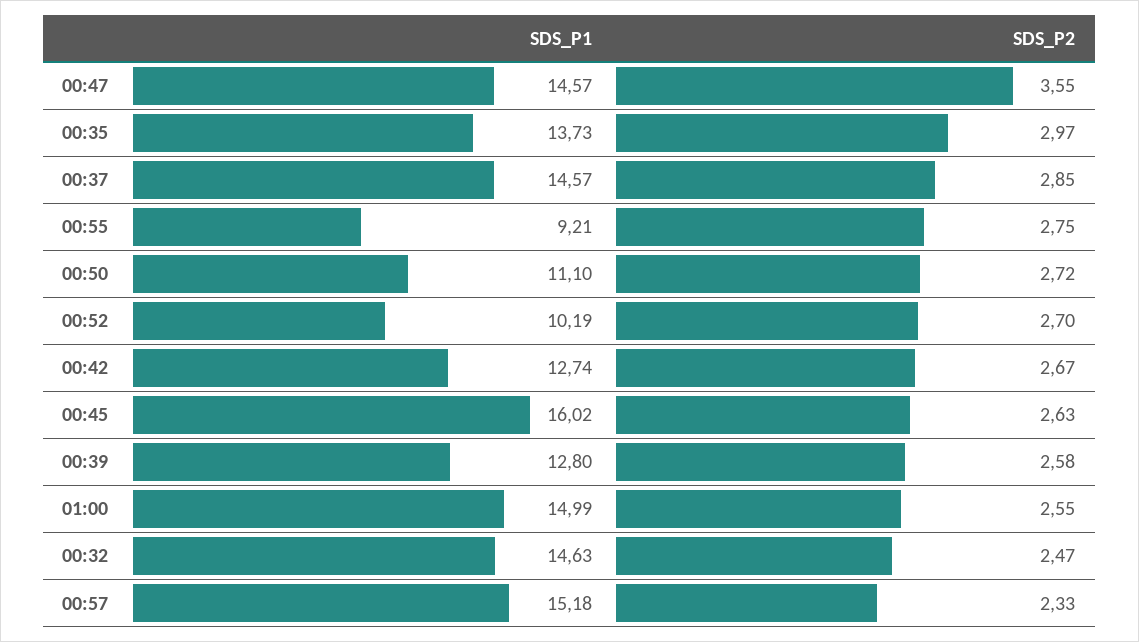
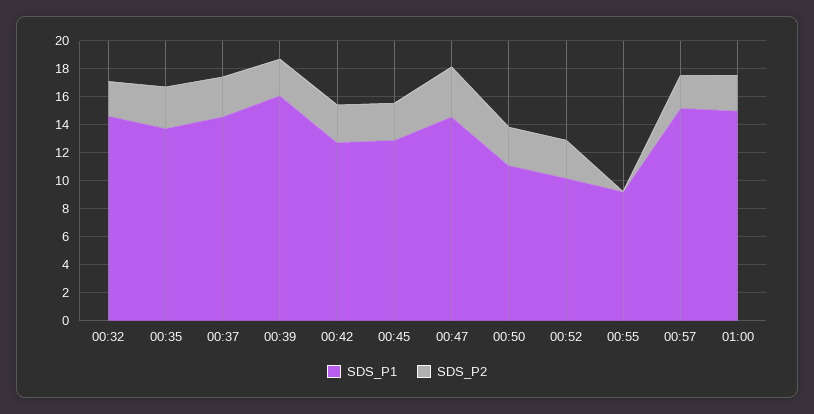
  {
    "SDS_P1": {
      "00:47": 14.57,
      "00:35": 13.73,
      "00:37": 14.57,
      "00:55": 9.21,
      "00:50": 11.1,
      "00:52": 10.19,
      "00:42": 12.74,
-     "00:45": 16.02,
+     "00:45": 13,
-     "00:39": 12.8,
+     "00:39": 16,
      "01:00": 14.99,
      "00:32": 14.63,
      "00:57": 15.18
    },
    "SDS_P2": {
      "00:47": 3.55,
      "00:35": 2.97,
      "00:37": 2.85,
-     "00:55": 2.75,
+     "00:55": 0,
      "00:50": 2.72,
      "00:52": 2.7,
      "00:42": 2.67,
      "00:45": 2.63,
      "00:39": 2.58,
      "01:00": 2.55,
      "00:32": 2.47,
      "00:57": 2.33
    }
  }

